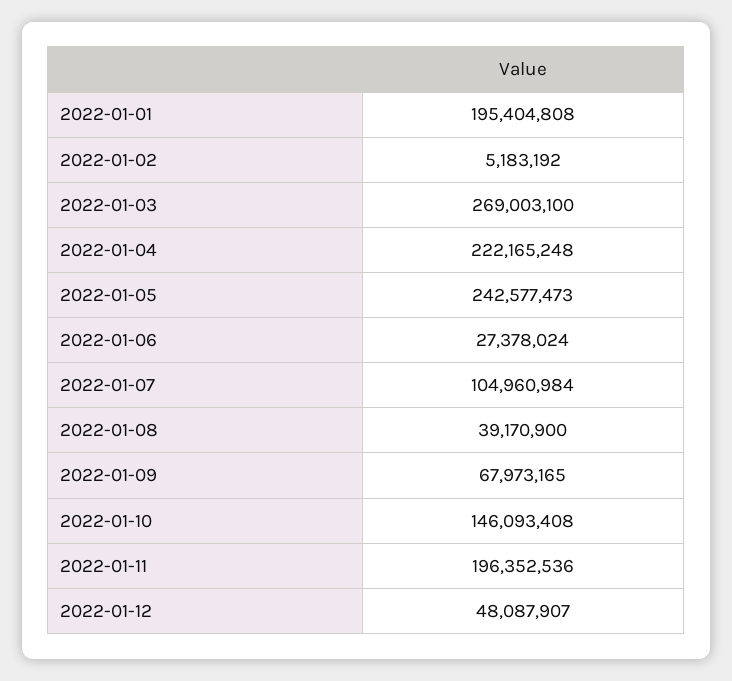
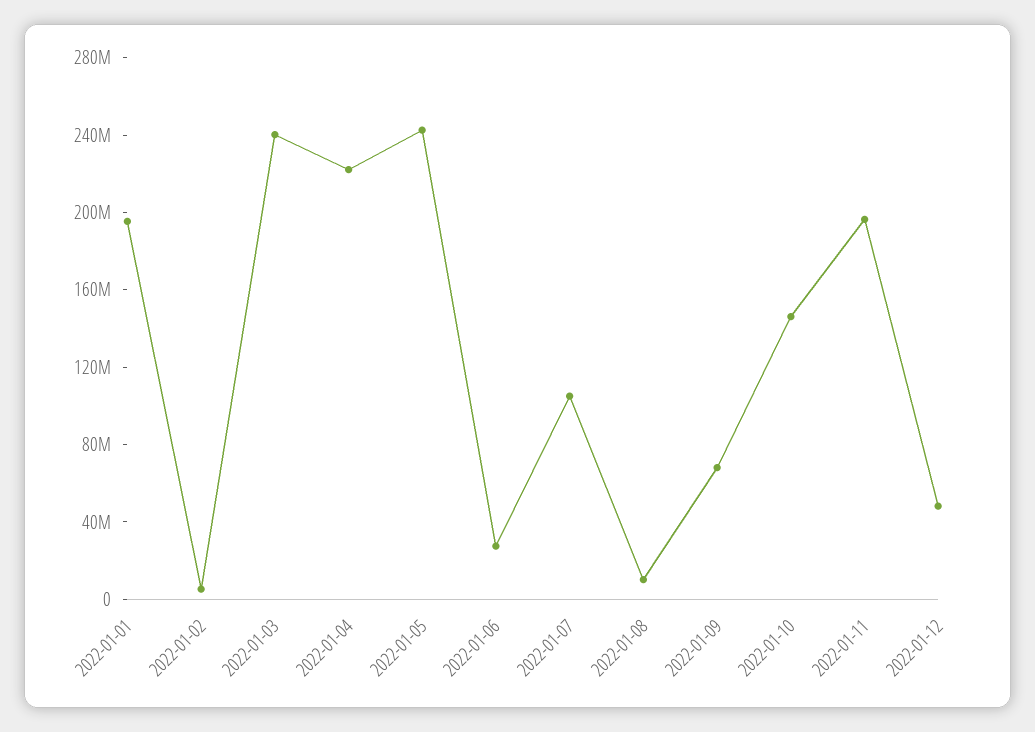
  {
    "2022-01-01": 195404808,
    "2022-01-02": 5183192,
-   "2022-01-03": 269003100,
+   "2022-01-03": 240000000,
    "2022-01-04": 222165248,
    "2022-01-05": 242577473,
    "2022-01-06": 27378024,
    "2022-01-07": 104960984,
-   "2022-01-08": 39170900,
+   "2022-01-08": 10000000,
    "2022-01-09": 67973165,
    "2022-01-10": 146093408,
    "2022-01-11": 196352536,
    "2022-01-12": 48087907
  }

